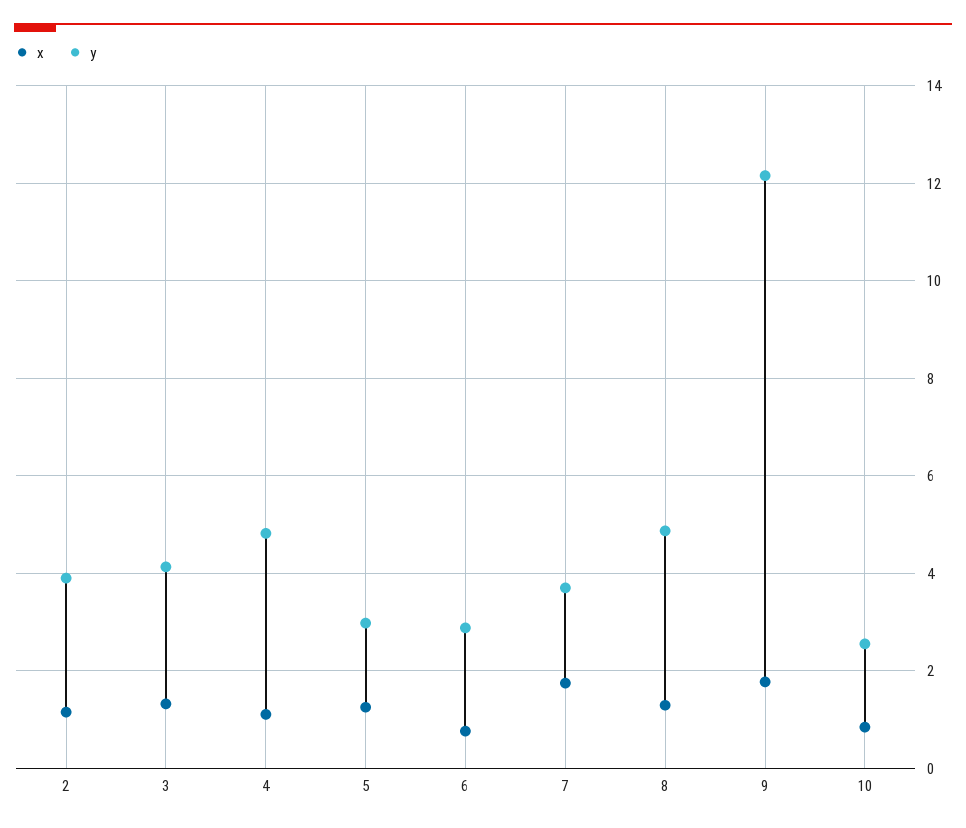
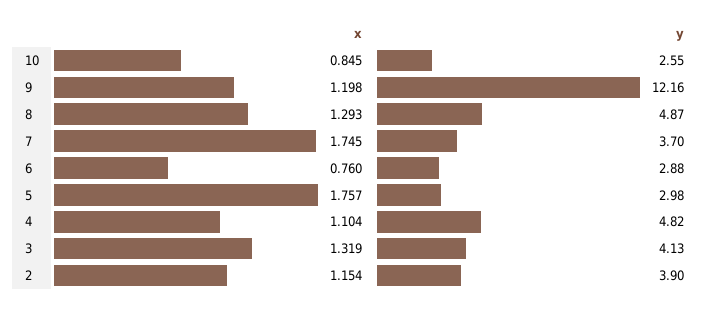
  {
    "x": {
      "2": 1.154,
      "3": 1.319,
      "4": 1.104,
-     "5": 1.2,
+     "5": 1.757,
      "6": 0.76,
      "7": 1.745,
      "8": 1.293,
-     "9": 1.8,
+     "9": 1.198,
      "10": 0.845
    },
    "y": {
      "2": 3.9,
      "3": 4.13,
      "4": 4.82,
      "5": 2.98,
      "6": 2.88,
      "7": 3.7,
      "8": 4.87,
      "9": 12.16,
      "10": 2.55
    }
  }

